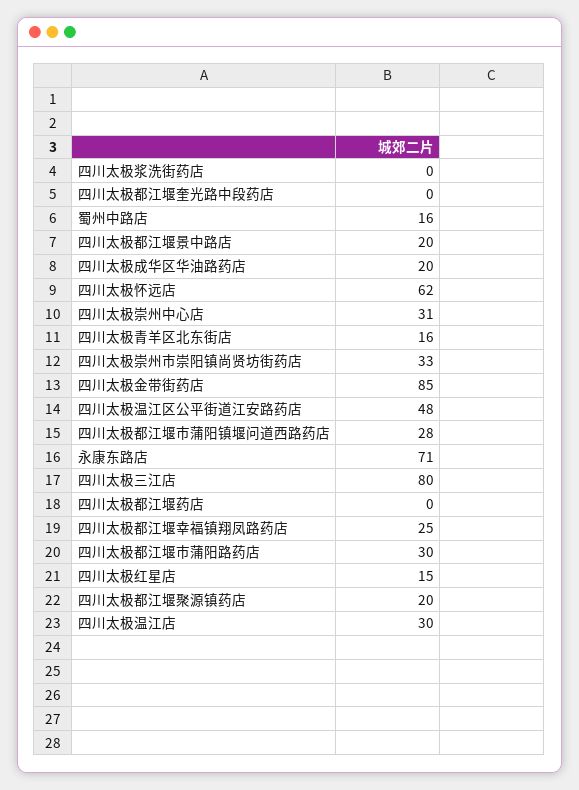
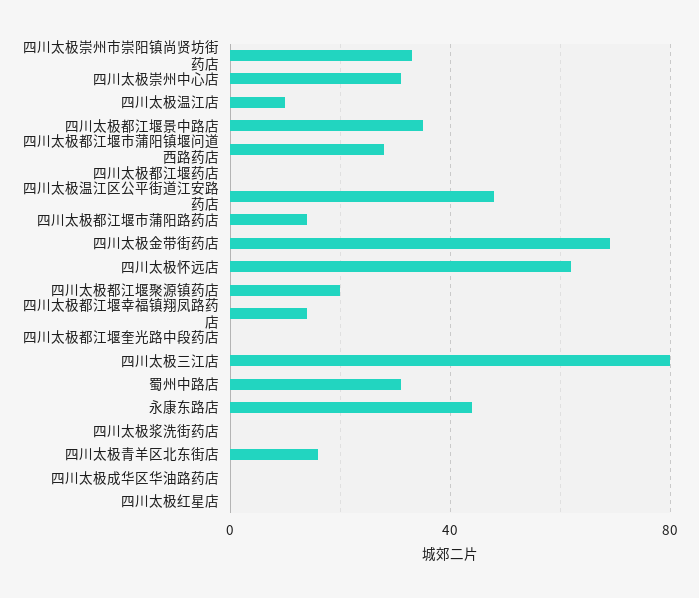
  {
    "四川太极浆洗街药店": 0,
    "四川太极都江堰奎光路中段药店": 0,
-   "蜀州中路店": 16,
+   "蜀州中路店": 30,
-   "四川太极都江堰景中路店": 20,
+   "四川太极都江堰景中路店": 35,
-   "四川太极成华区华油路药店": 20,
+   "四川太极成华区华油路药店": 0,
    "四川太极怀远店": 62,
    "四川太极崇州中心店": 31,
    "四川太极青羊区北东街店": 16,
    "四川太极崇州市崇阳镇尚贤坊街药店": 33,
-   "四川太极金带街药店": 85,
+   "四川太极金带街药店": 70,
    "四川太极温江区公平街道江安路药店": 48,
    "四川太极都江堰市蒲阳镇堰问道西路药店": 28,
-   "永康东路店": 71,
+   "永康东路店": 45,
    "四川太极三江店": 80,
    "四川太极都江堰药店": 0,
-   "四川太极都江堰幸福镇翔凤路药店": 25,
+   "四川太极都江堰幸福镇翔凤路药店": 15,
-   "四川太极都江堰市蒲阳路药店": 30,
+   "四川太极都江堰市蒲阳路药店": 15,
-   "四川太极红星店": 15,
+   "四川太极红星店": 0,
    "四川太极都江堰聚源镇药店": 20,
-   "四川太极温江店": 30
+   "四川太极温江店": 10
  }

